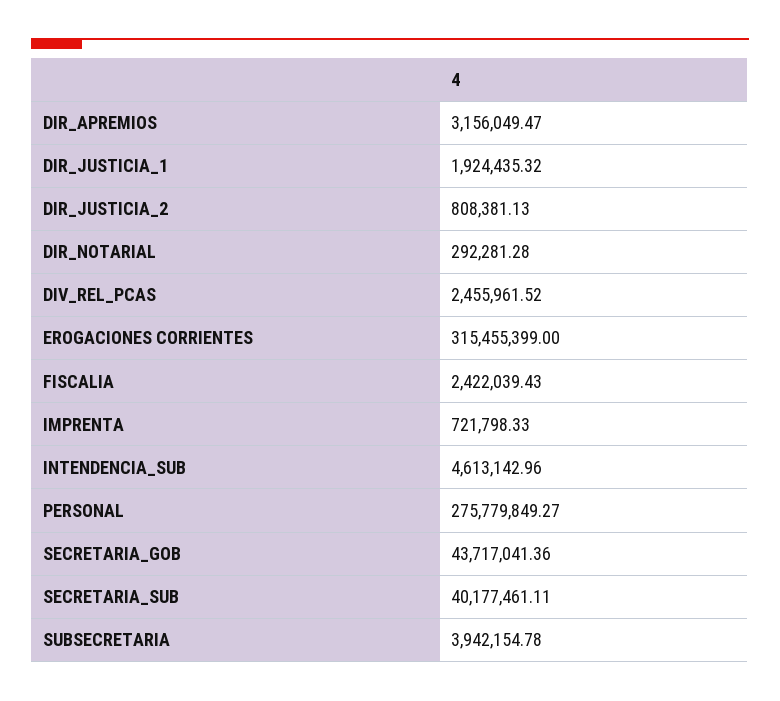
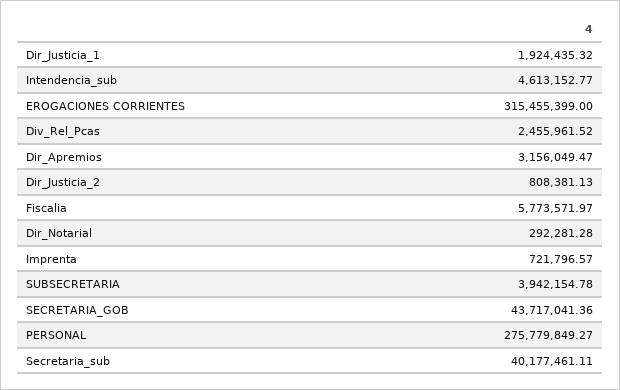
  {
    "DIR_APREMIOS": 3156049.47,
    "DIR_JUSTICIA_1": 1924435.32,
    "DIR_JUSTICIA_2": 808381.13,
    "DIR_NOTARIAL": 292281.28,
    "DIV_REL_PCAS": 2455961.52,
    "EROGACIONES CORRIENTES": 315455399,
-   "FISCALIA": 2422039.43,
+   "FISCALIA": 5773571.97,
-   "IMPRENTA": 721798.33,
+   "IMPRENTA": 721796.57,
-   "INTENDENCIA_SUB": 4613142.96,
+   "INTENDENCIA_SUB": 4613152.77,
    "PERSONAL": 275779849.27,
    "SECRETARIA_GOB": 43717041.36,
    "SECRETARIA_SUB": 40177461.11,
    "SUBSECRETARIA": 3942154.78
  }

